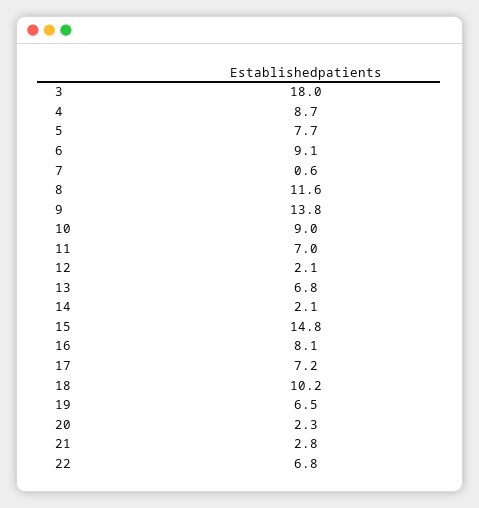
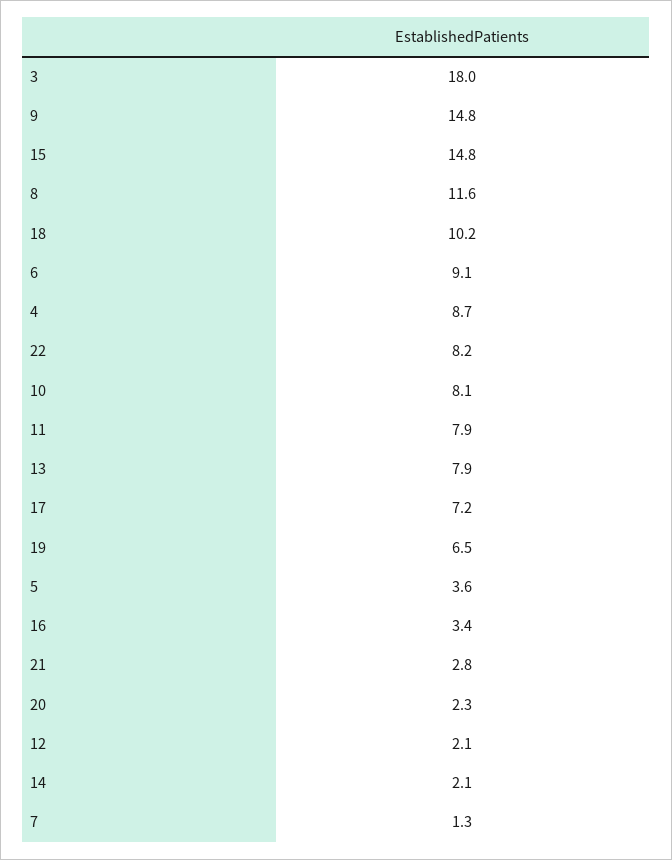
  {
    "3": 18,
    "4": 8.7,
-   "5": 7.7,
+   "5": 3.6,
    "6": 9.1,
-   "7": 0.6,
+   "7": 1.3,
    "8": 11.6,
-   "9": 13.8,
+   "9": 14.8,
-   "10": 9,
+   "10": 8.1,
-   "11": 7,
+   "11": 7.9,
    "12": 2.1,
-   "13": 6.8,
+   "13": 7.9,
    "14": 2.1,
    "15": 14.8,
-   "16": 8.1,
+   "16": 3.4,
    "17": 7.2,
    "18": 10.2,
    "19": 6.5,
    "20": 2.3,
    "21": 2.8,
-   "22": 6.8
+   "22": 8.2
  }

